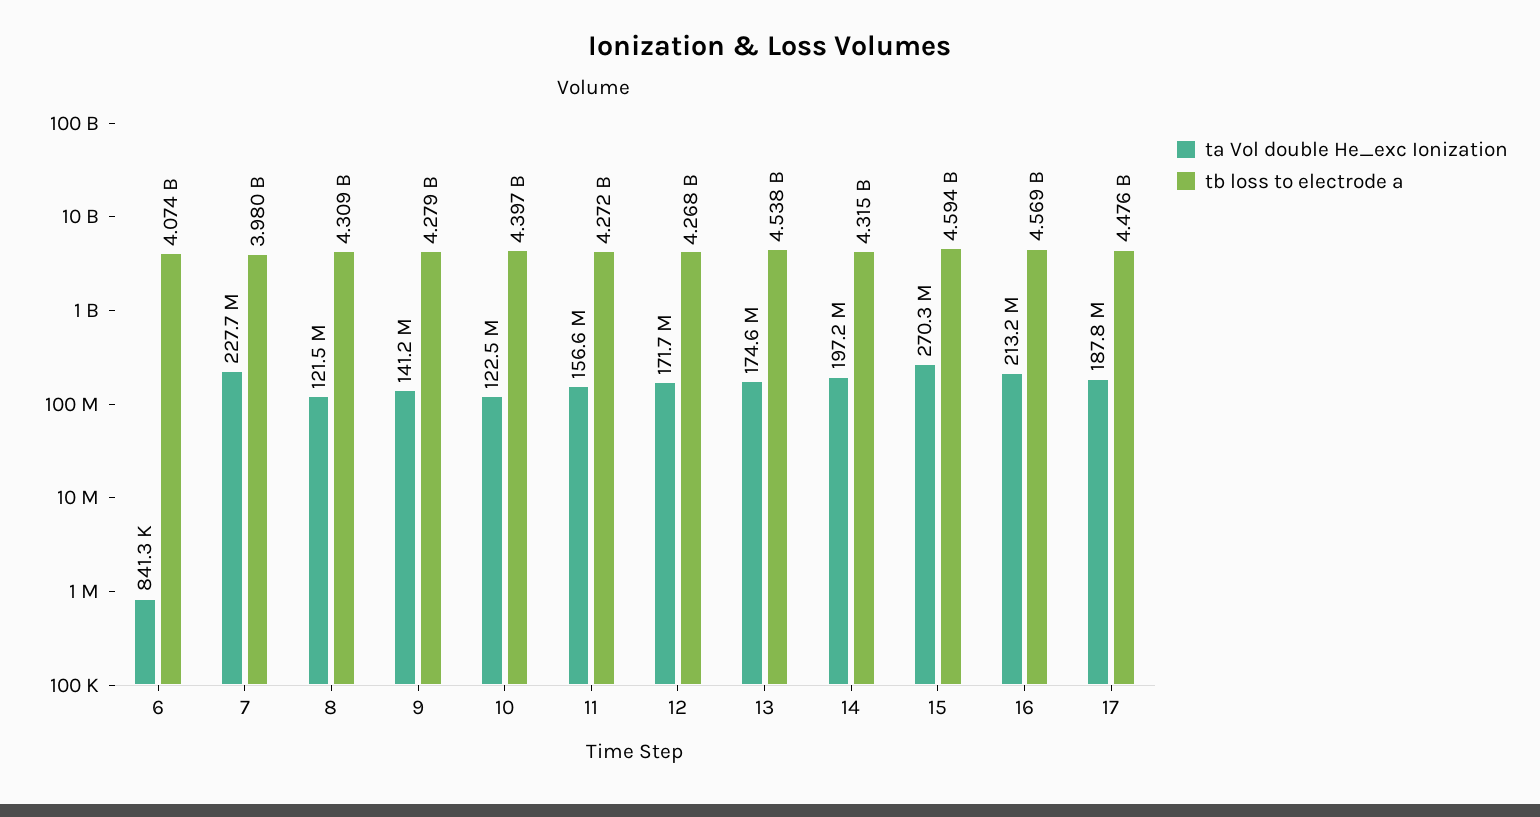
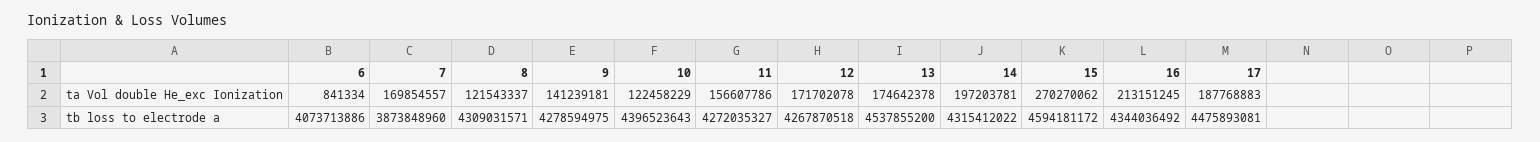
  {
    "ta Vol double He_exc Ionization": {
      "6": 841334,
-     "7": 227700000,
+     "7": 169854557,
      "8": 121543337,
      "9": 141239181,
      "10": 122458229,
      "11": 156607786,
      "12": 171702078,
      "13": 174642378,
      "14": 197203781,
      "15": 270270062,
      "16": 213151245,
      "17": 187768883
    },
    "tb loss to electrode a": {
      "6": 4073713886,
-     "7": 3980000000,
+     "7": 3873848960,
      "8": 4309031571,
      "9": 4278594975,
      "10": 4396523643,
      "11": 4272035327,
      "12": 4267870518,
      "13": 4537855200,
      "14": 4315412022,
      "15": 4594181172,
-     "16": 4569000000,
+     "16": 4344036492,
      "17": 4475893081
    }
  }

